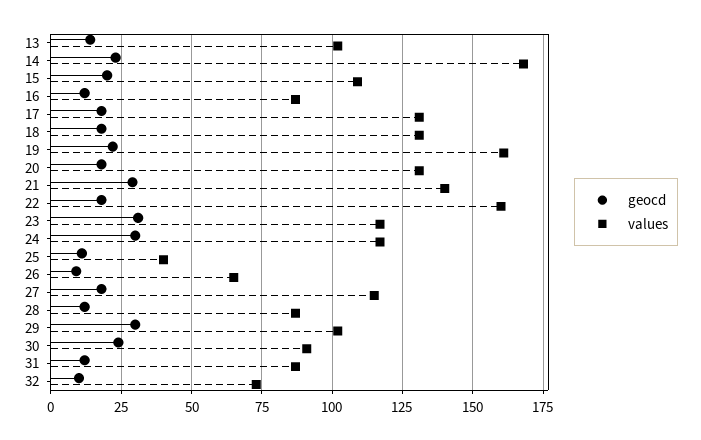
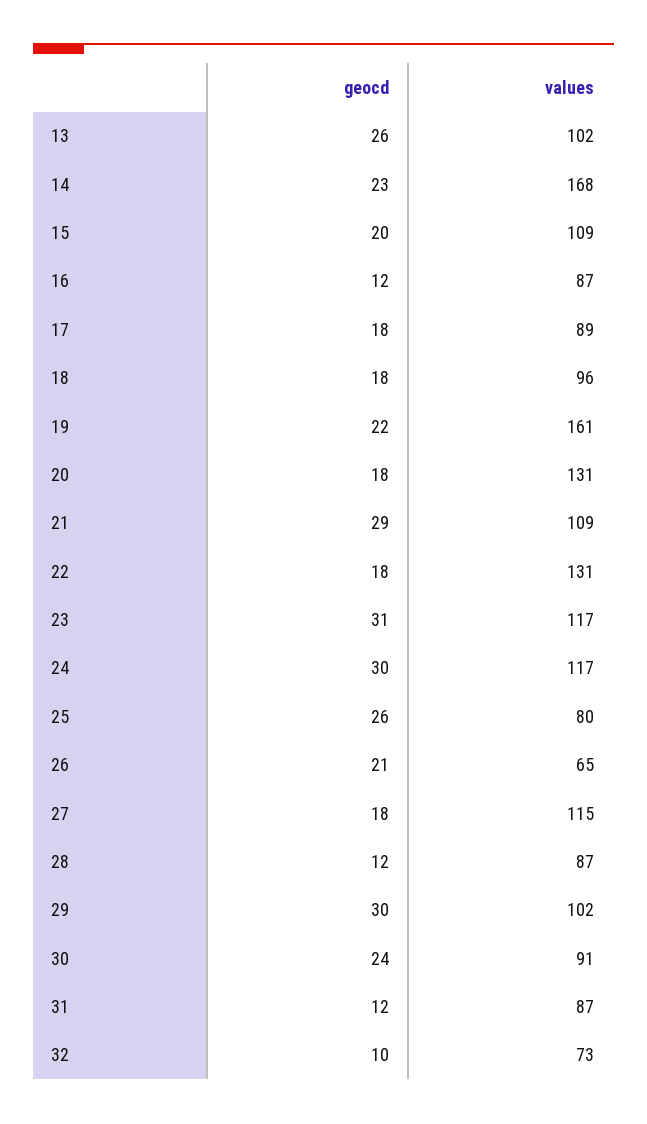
  {
    "geocd": {
-     "13": 15,
+     "13": 26,
      "14": 23,
      "15": 20,
      "16": 12,
      "17": 18,
      "18": 18,
      "19": 22,
      "20": 18,
      "21": 29,
      "22": 18,
      "23": 31,
      "24": 30,
-     "25": 10,
+     "25": 26,
-     "26": 10,
+     "26": 21,
      "27": 18,
      "28": 12,
      "29": 30,
      "30": 24,
      "31": 12,
      "32": 10
    },
    "values": {
      "13": 102,
      "14": 168,
      "15": 109,
      "16": 87,
-     "17": 130,
+     "17": 89,
-     "18": 130,
+     "18": 96,
      "19": 161,
      "20": 131,
-     "21": 140,
+     "21": 109,
-     "22": 160,
+     "22": 131,
      "23": 117,
      "24": 117,
-     "25": 40,
+     "25": 80,
      "26": 65,
      "27": 115,
      "28": 87,
      "29": 102,
      "30": 91,
      "31": 87,
      "32": 73
    }
  }

